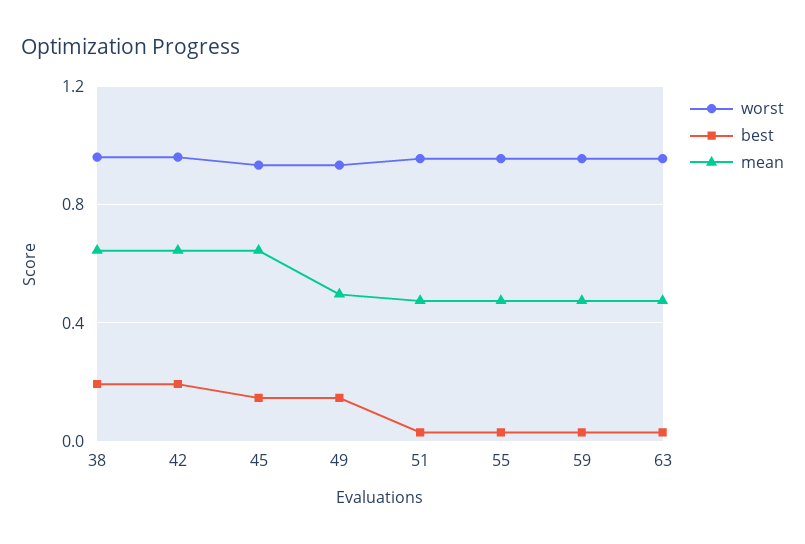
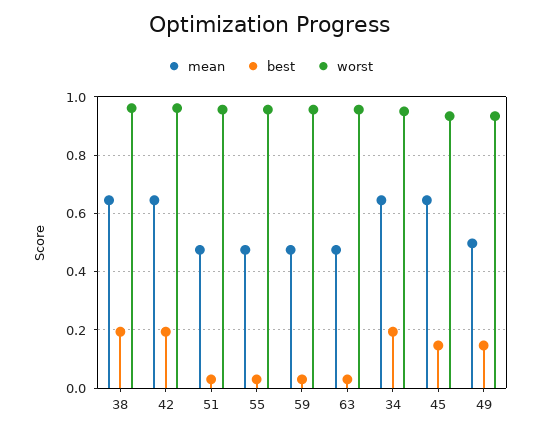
  {
    "worst": {
      "38": 0.95,
      "42": 0.95,
      "45": 0.925,
      "49": 0.925,
      "51": 0.95,
      "55": 0.95,
      "59": 0.95,
-     "63": 0.95
+     "63": 0.95,
+     "34": 0.95
    },
    "best": {
      "38": 0.2,
      "42": 0.2,
      "45": 0.15,
      "49": 0.15,
      "51": 0.025,
      "55": 0.025,
      "59": 0.025,
-     "63": 0.025
+     "63": 0.025,
+     "34": 0.2
    },
    "mean": {
      "38": 0.65,
      "42": 0.65,
      "45": 0.65,
      "49": 0.5,
      "51": 0.475,
      "55": 0.475,
      "59": 0.475,
-     "63": 0.475
+     "63": 0.475,
+     "34": 0.65
    }
  }

